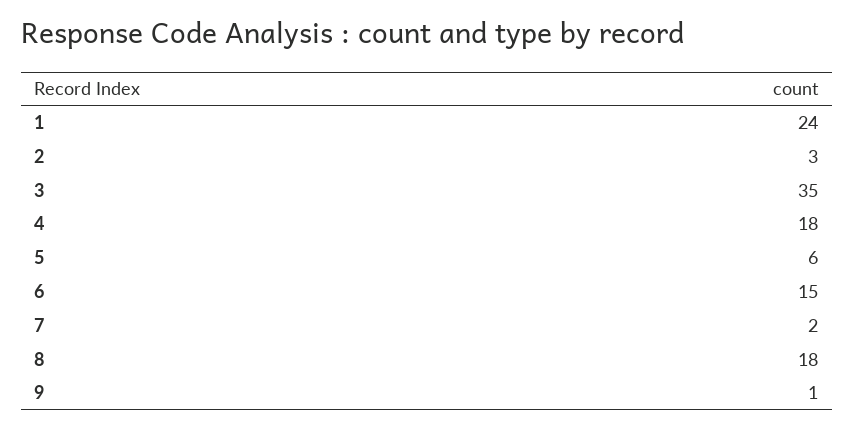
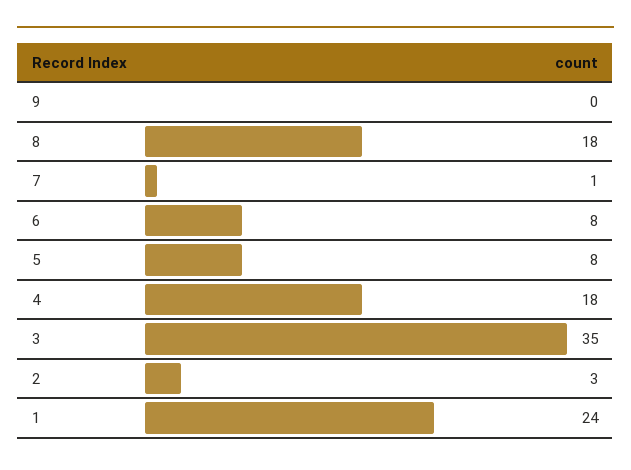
  {
    "1": 24,
    "2": 3,
    "3": 35,
    "4": 18,
-   "5": 6,
+   "5": 8,
-   "6": 15,
+   "6": 8,
-   "7": 2,
+   "7": 1,
    "8": 18,
-   "9": 1
+   "9": 0
  }

